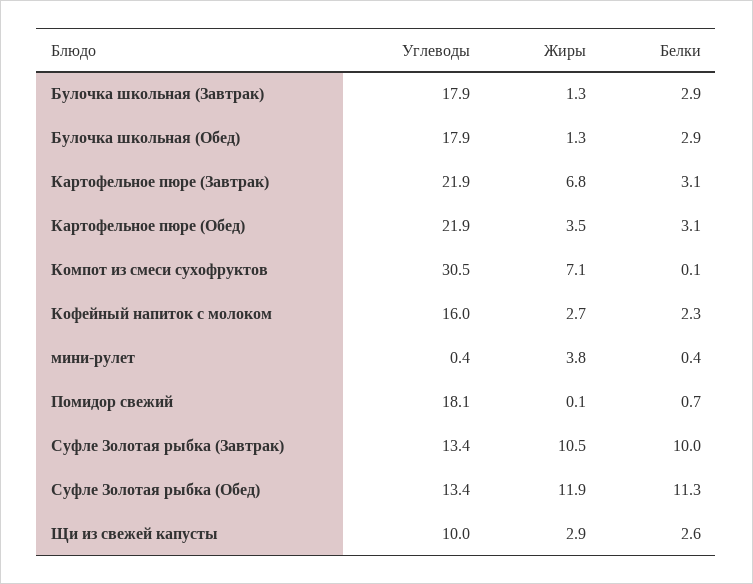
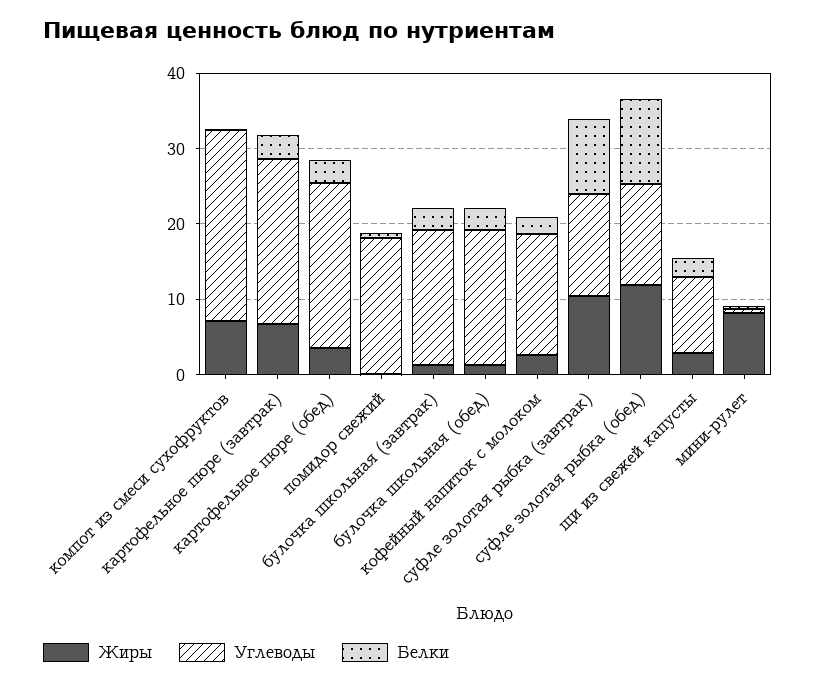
  {
    "Углеводы": {
      "Булочка школьная (Завтрак)": 17.9,
      "Булочка школьная (Обед)": 17.9,
      "Картофельное пюре (Завтрак)": 21.9,
      "Картофельное пюре (Обед)": 21.9,
-     "Компот из смеси сухофруктов": 30.5,
+     "Компот из смеси сухофруктов": 26,
      "Кофейный напиток с молоком": 16,
      "мини-рулет": 0.4,
      "Помидор свежий": 18.1,
      "Суфле Золотая рыбка (Завтрак)": 13.4,
      "Суфле Золотая рыбка (Обед)": 13.4,
      "Щи из свежей капусты": 10
    },
    "Жиры": {
      "Булочка школьная (Завтрак)": 1.3,
      "Булочка школьная (Обед)": 1.3,
      "Картофельное пюре (Завтрак)": 6.8,
      "Картофельное пюре (Обед)": 3.5,
      "Компот из смеси сухофруктов": 7.1,
      "Кофейный напиток с молоком": 2.7,
-     "мини-рулет": 3.8,
+     "мини-рулет": 8,
      "Помидор свежий": 0.1,
      "Суфле Золотая рыбка (Завтрак)": 10.5,
      "Суфле Золотая рыбка (Обед)": 11.9,
      "Щи из свежей капусты": 2.9
    },
    "Белки": {
      "Булочка школьная (Завтрак)": 2.9,
      "Булочка школьная (Обед)": 2.9,
      "Картофельное пюре (Завтрак)": 3.1,
      "Картофельное пюре (Обед)": 3.1,
      "Компот из смеси сухофруктов": 0.1,
      "Кофейный напиток с молоком": 2.3,
      "мини-рулет": 0.4,
      "Помидор свежий": 0.7,
      "Суфле Золотая рыбка (Завтрак)": 10,
      "Суфле Золотая рыбка (Обед)": 11.3,
      "Щи из свежей капусты": 2.6
    }
  }

